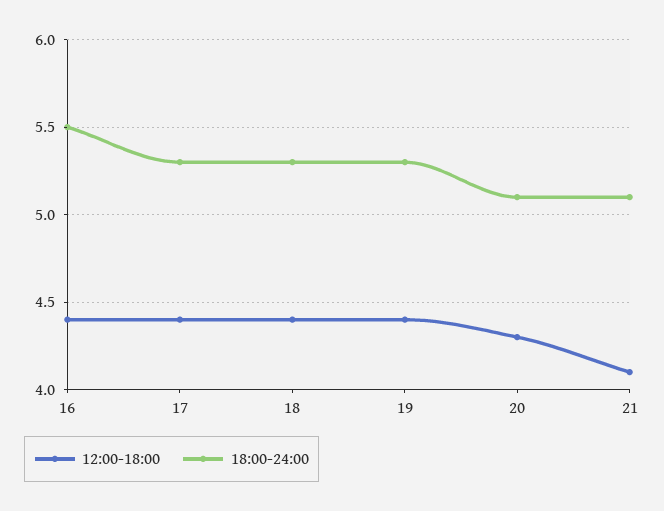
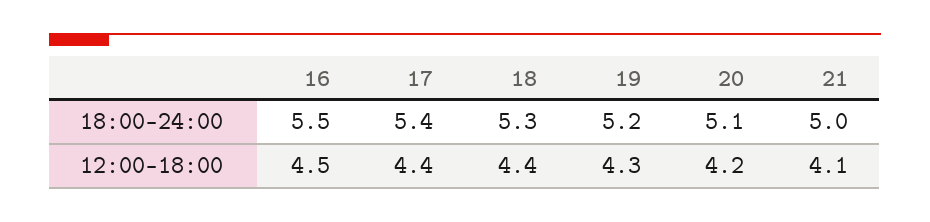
  {
    "12:00-18:00": {
-     "16": 4.4,
+     "16": 4.5,
      "17": 4.4,
      "18": 4.4,
-     "19": 4.4,
+     "19": 4.3,
-     "20": 4.3,
+     "20": 4.2,
      "21": 4.1
    },
    "18:00-24:00": {
      "16": 5.5,
-     "17": 5.3,
+     "17": 5.4,
      "18": 5.3,
-     "19": 5.3,
+     "19": 5.2,
      "20": 5.1,
-     "21": 5.1
+     "21": 5
    }
  }

